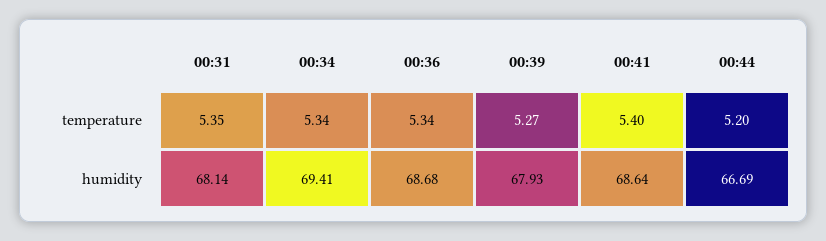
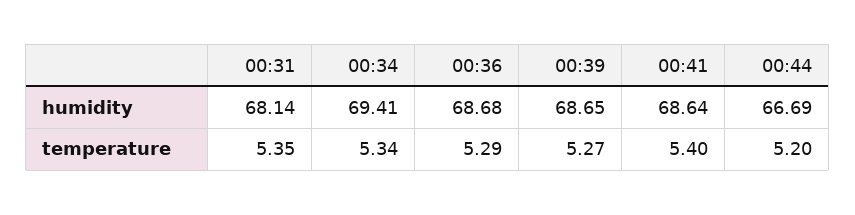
  {
    "00:31": {
      "temperature": 5.35,
      "humidity": 68.14
    },
    "00:34": {
      "temperature": 5.34,
      "humidity": 69.41
    },
    "00:36": {
-     "temperature": 5.34,
+     "temperature": 5.29,
      "humidity": 68.68
    },
    "00:39": {
      "temperature": 5.27,
-     "humidity": 67.93
+     "humidity": 68.65
    },
    "00:41": {
      "temperature": 5.4,
      "humidity": 68.64
    },
    "00:44": {
      "temperature": 5.2,
      "humidity": 66.69
    }
  }

